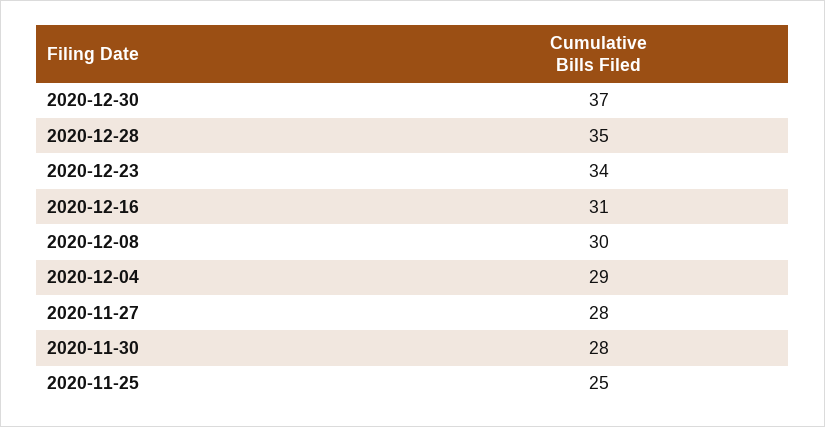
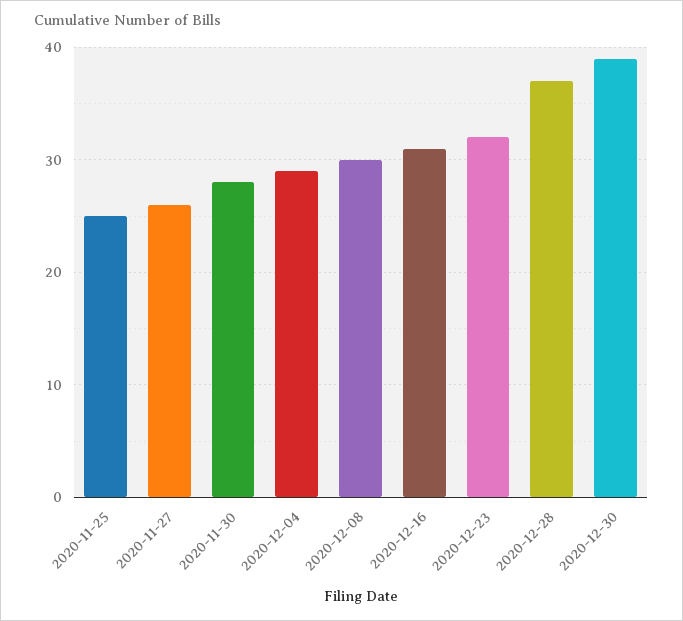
  {
-   "2020-12-30": 37,
+   "2020-12-30": 39,
-   "2020-12-28": 35,
+   "2020-12-28": 37,
-   "2020-12-23": 34,
+   "2020-12-23": 32,
    "2020-12-16": 31,
    "2020-12-08": 30,
    "2020-12-04": 29,
-   "2020-11-27": 28,
+   "2020-11-27": 26,
    "2020-11-30": 28,
    "2020-11-25": 25
  }

